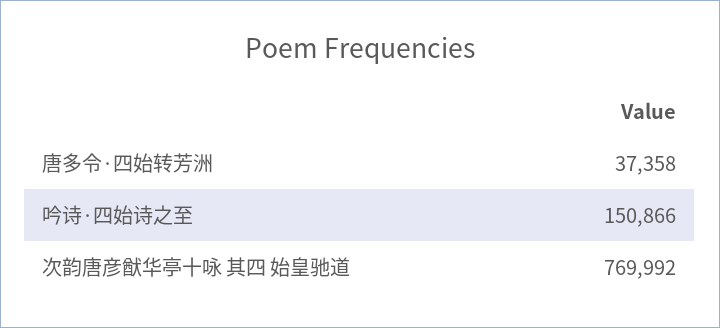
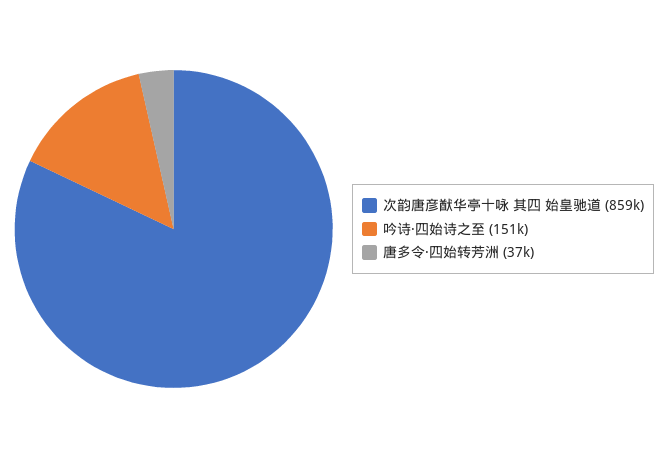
  {
    "唐多令·四始转芳洲": 37358,
    "吟诗·四始诗之至": 150866,
-   "次韵唐彦猷华亭十咏 其四 始皇驰道": 769992
+   "次韵唐彦猷华亭十咏 其四 始皇驰道": 859000
  }

